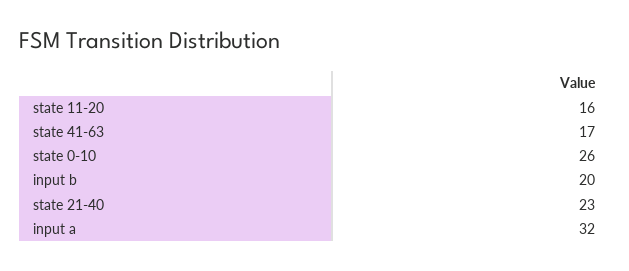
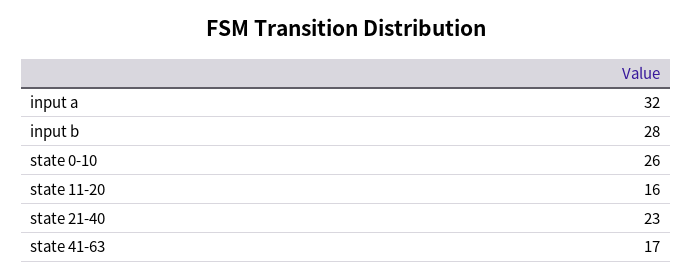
  {
    "state 11-20": 16,
    "state 41-63": 17,
    "state 0-10": 26,
-   "input b": 20,
+   "input b": 28,
    "state 21-40": 23,
    "input a": 32
  }

